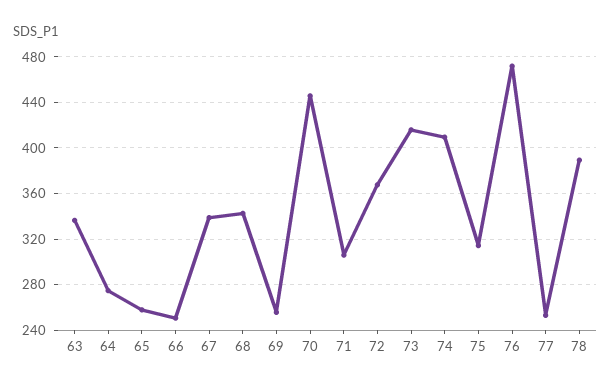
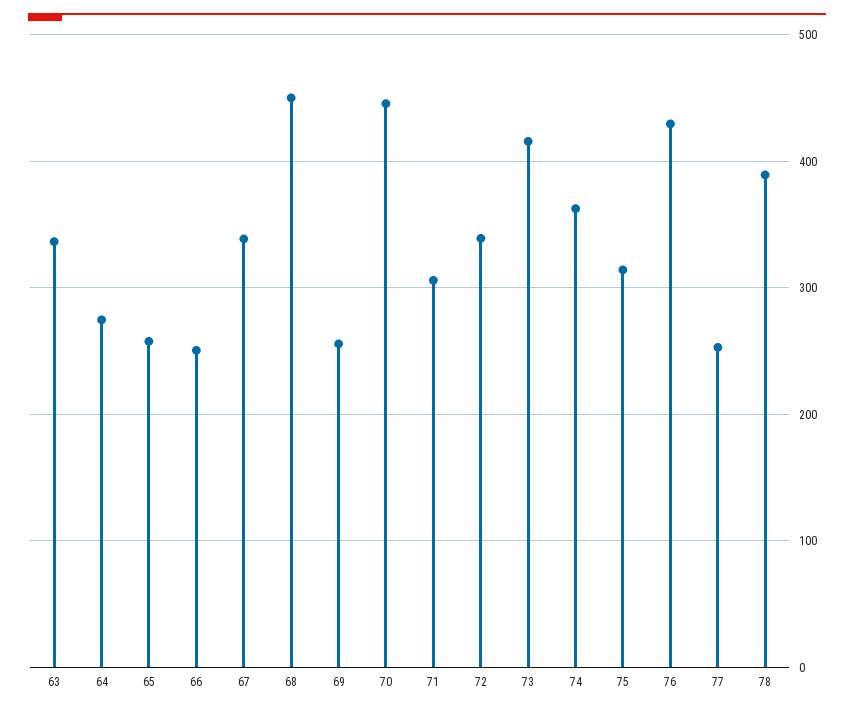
  {
    "63": 340,
    "64": 270,
    "65": 260,
    "66": 250,
    "67": 340,
-   "68": 340,
+   "68": 450,
    "69": 260,
    "70": 450,
    "71": 310,
-   "72": 370,
+   "72": 340,
    "73": 420,
-   "74": 410,
+   "74": 360,
    "75": 310,
-   "76": 470,
+   "76": 430,
    "77": 250,
    "78": 390
  }

